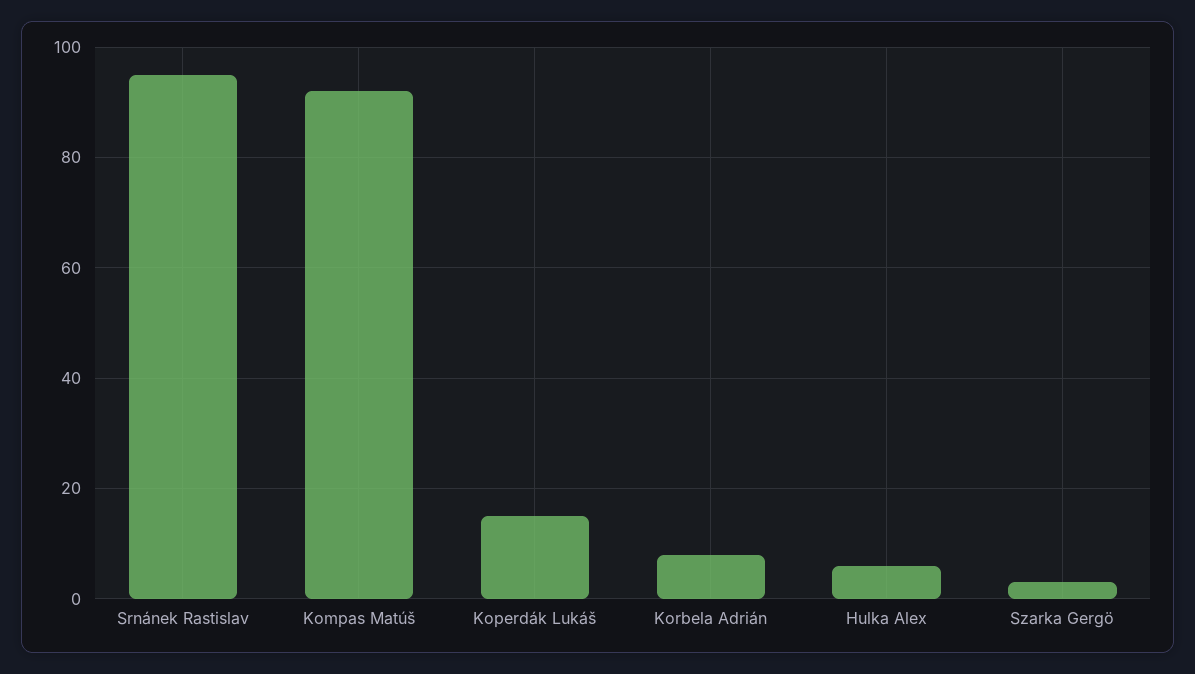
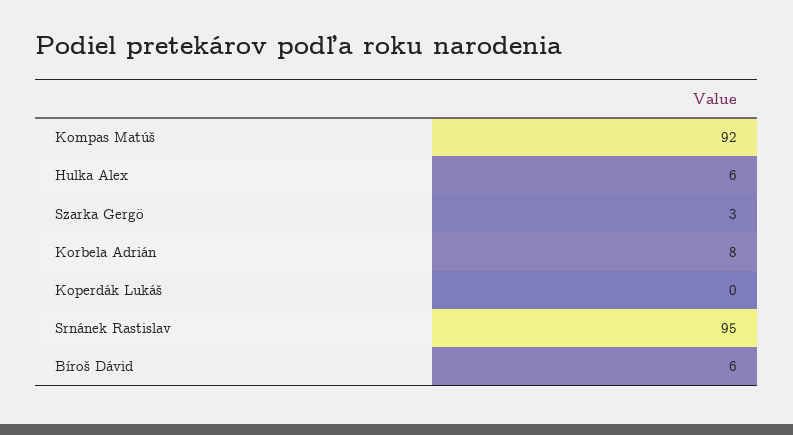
  {
    "Srnánek Rastislav": 95,
    "Kompas Matúš": 92,
-   "Koperdák Lukáš": 15,
+   "Koperdák Lukáš": 0,
    "Korbela Adrián": 8,
    "Hulka Alex": 6,
-   "Szarka Gergö": 3
+   "Szarka Gergö": 3,
+   "Bíroš Dávid": 6
  }

